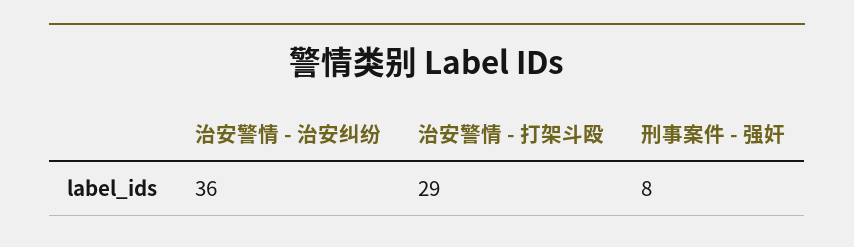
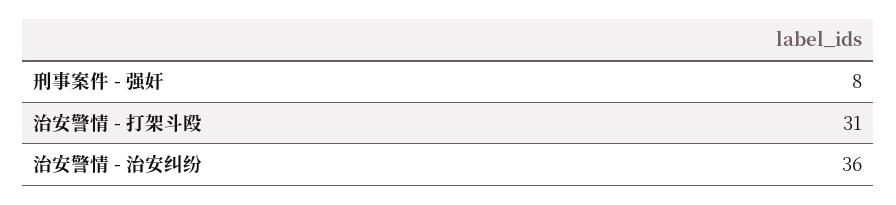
  {
    "治安警情 - 治安纠纷": 36,
-   "治安警情 - 打架斗殴": 29,
+   "治安警情 - 打架斗殴": 31,
    "刑事案件 - 强奸": 8
  }

